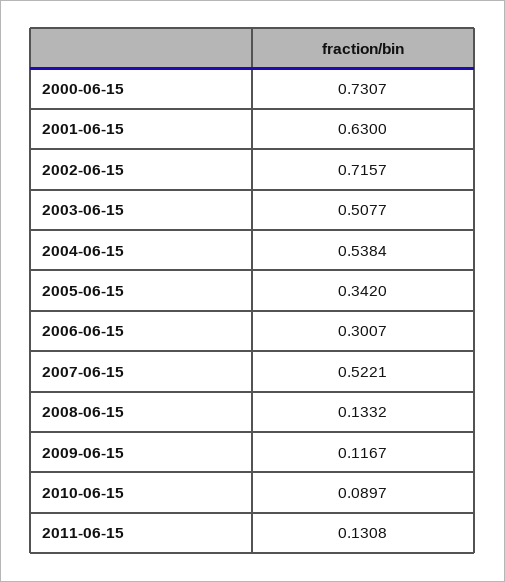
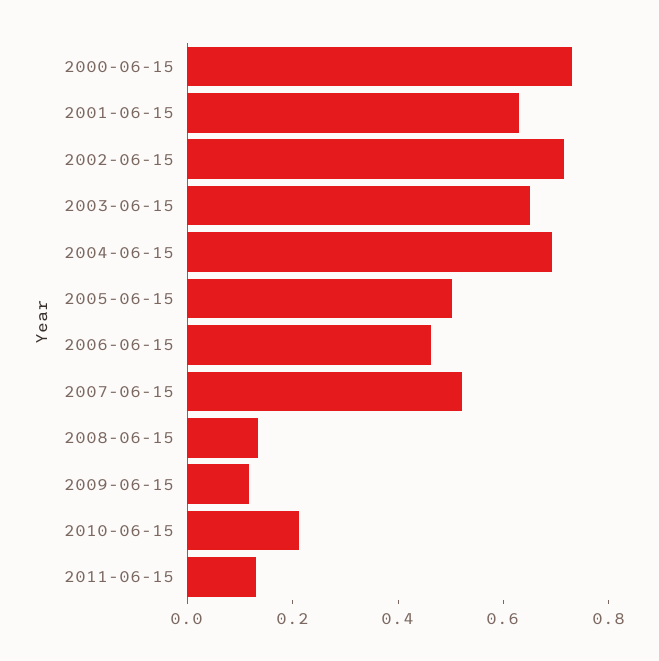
  {
    "2000-06-15": 0.7307,
    "2001-06-15": 0.63,
    "2002-06-15": 0.7157,
-   "2003-06-15": 0.5077,
+   "2003-06-15": 0.65,
-   "2004-06-15": 0.5384,
+   "2004-06-15": 0.7,
-   "2005-06-15": 0.342,
+   "2005-06-15": 0.5,
-   "2006-06-15": 0.3007,
+   "2006-06-15": 0.45,
    "2007-06-15": 0.5221,
    "2008-06-15": 0.1332,
    "2009-06-15": 0.1167,
-   "2010-06-15": 0.0897,
+   "2010-06-15": 0.2,
    "2011-06-15": 0.1308
  }

